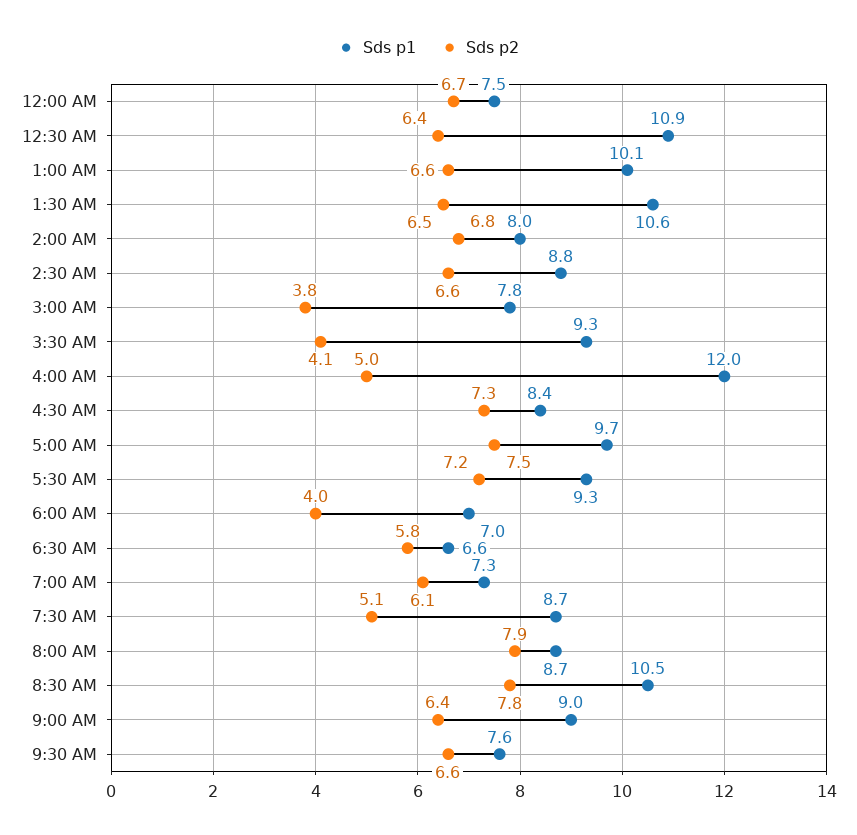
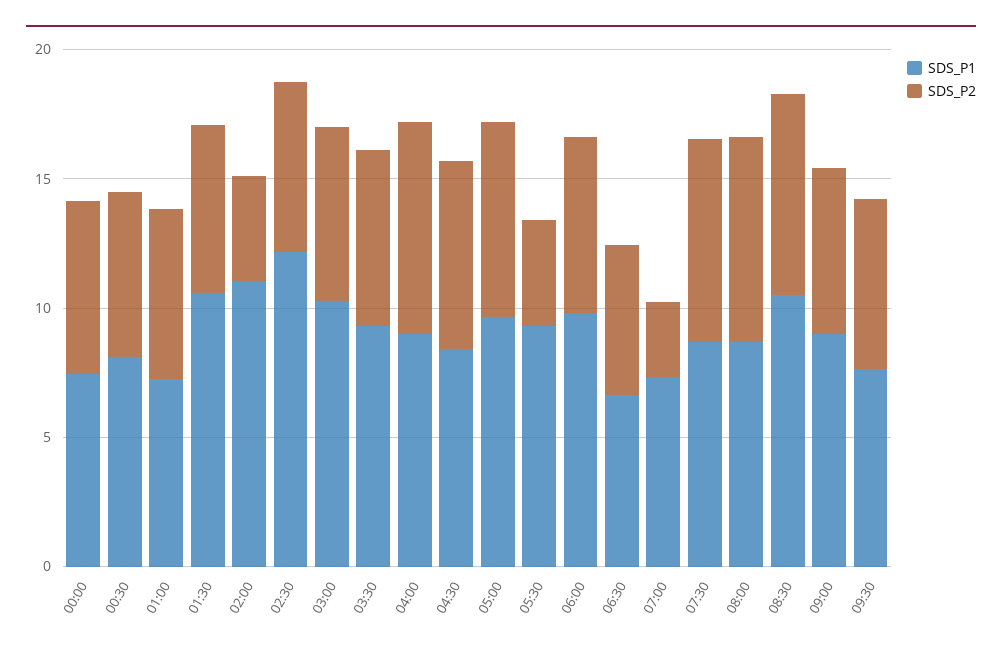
  {
    "Sds p1": {
      "12:00 AM": 7.5,
-     "12:30 AM": 10.9,
+     "12:30 AM": 8,
-     "1:00 AM": 10.1,
+     "1:00 AM": 7,
      "1:30 AM": 10.6,
-     "2:00 AM": 8,
+     "2:00 AM": 11,
-     "2:30 AM": 8.8,
+     "2:30 AM": 12,
-     "3:00 AM": 7.8,
+     "3:00 AM": 10,
      "3:30 AM": 9.3,
-     "4:00 AM": 12,
+     "4:00 AM": 9,
      "4:30 AM": 8.4,
      "5:00 AM": 9.7,
      "5:30 AM": 9.3,
-     "6:00 AM": 7,
+     "6:00 AM": 10,
      "6:30 AM": 6.6,
      "7:00 AM": 7.3,
      "7:30 AM": 8.7,
      "8:00 AM": 8.7,
      "8:30 AM": 10.5,
      "9:00 AM": 9,
      "9:30 AM": 7.6
    },
    "Sds p2": {
      "12:00 AM": 6.7,
      "12:30 AM": 6.4,
      "1:00 AM": 6.6,
      "1:30 AM": 6.5,
-     "2:00 AM": 6.8,
+     "2:00 AM": 4,
      "2:30 AM": 6.6,
-     "3:00 AM": 3.8,
+     "3:00 AM": 7,
-     "3:30 AM": 4.1,
+     "3:30 AM": 7,
-     "4:00 AM": 5,
+     "4:00 AM": 8,
      "4:30 AM": 7.3,
      "5:00 AM": 7.5,
-     "5:30 AM": 7.2,
+     "5:30 AM": 4,
-     "6:00 AM": 4,
+     "6:00 AM": 7,
      "6:30 AM": 5.8,
-     "7:00 AM": 6.1,
+     "7:00 AM": 3,
-     "7:30 AM": 5.1,
+     "7:30 AM": 8,
      "8:00 AM": 7.9,
      "8:30 AM": 7.8,
      "9:00 AM": 6.4,
      "9:30 AM": 6.6
    }
  }

